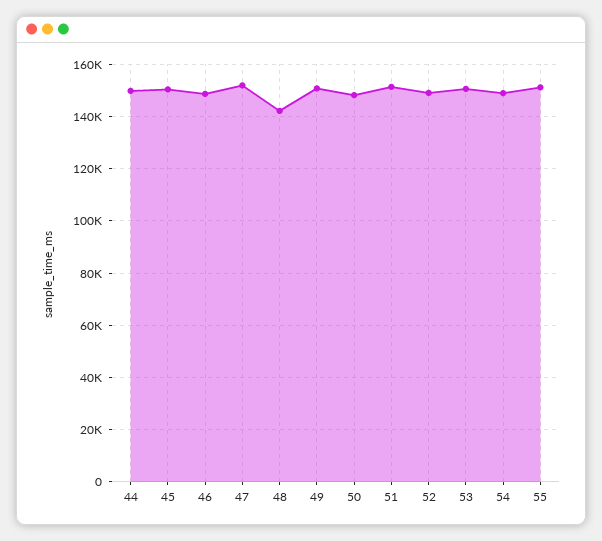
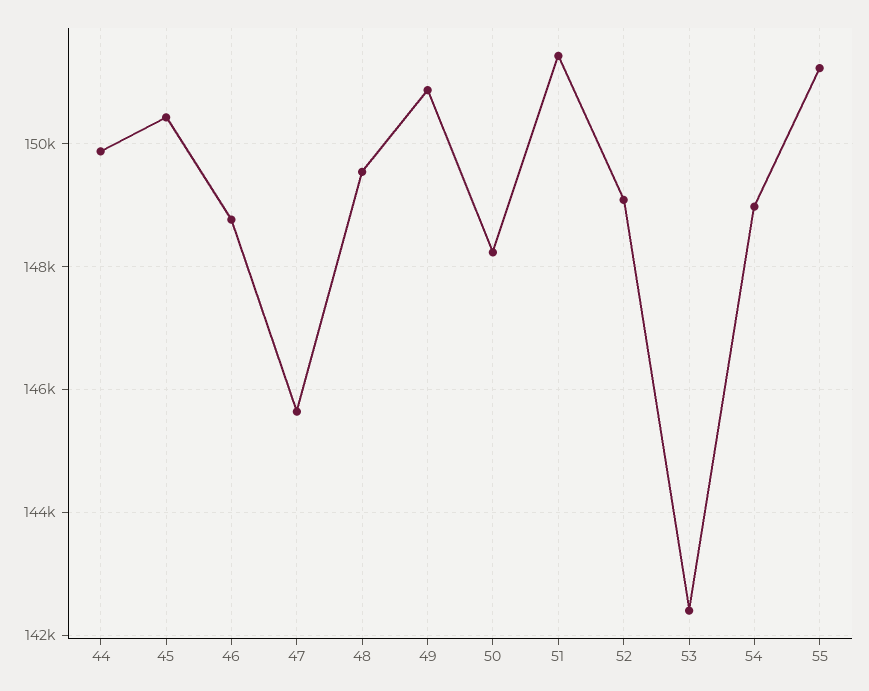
  {
    "44": 149800,
    "45": 150400,
    "46": 148800,
-   "47": 152500,
+   "47": 145600,
-   "48": 142500,
+   "48": 149600,
    "49": 150800,
    "50": 148200,
    "51": 151400,
    "52": 149000,
-   "53": 150000,
+   "53": 142400,
    "54": 149000,
    "55": 151200
  }

